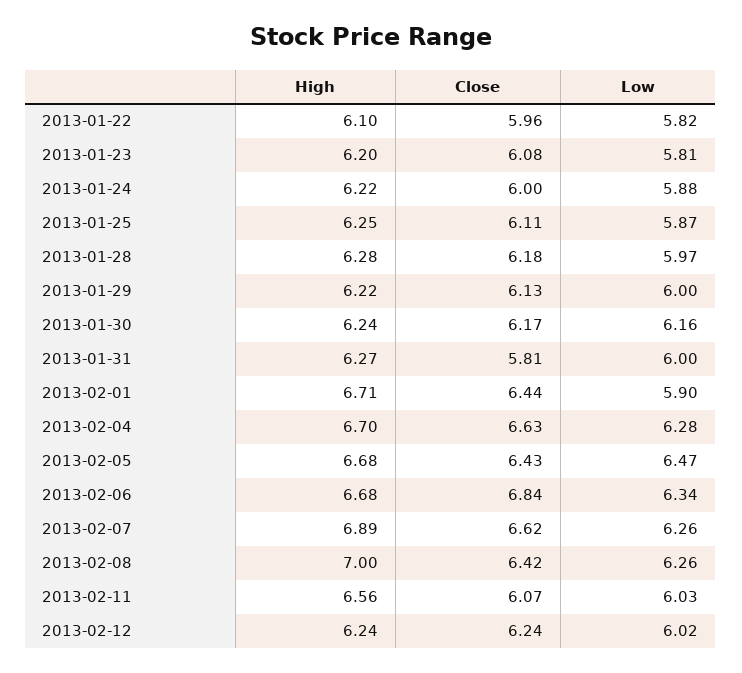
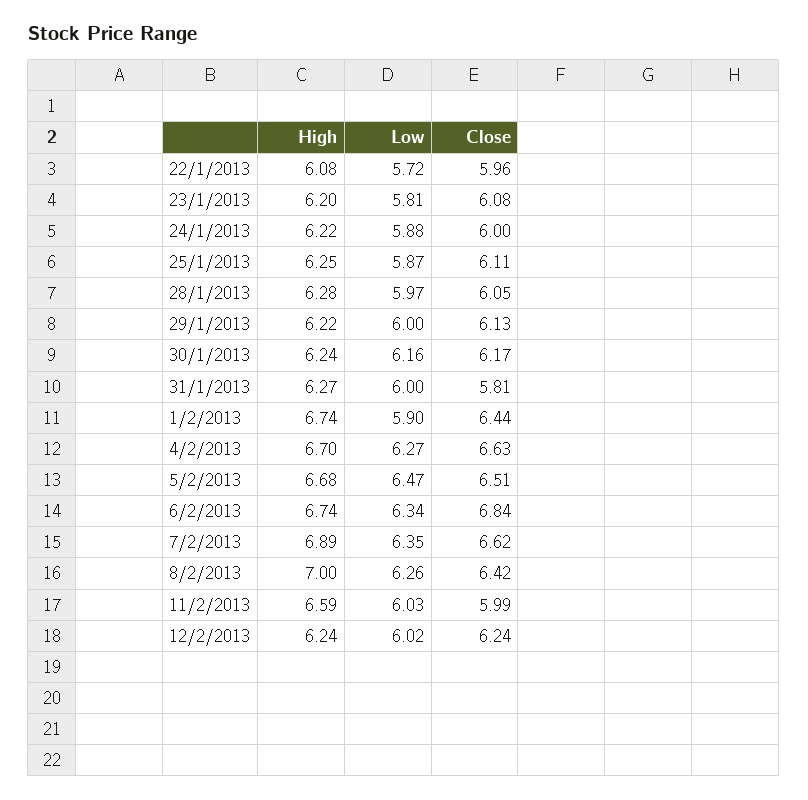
  {
    "High": {
-     "2013-01-22": 6.1,
+     "2013-01-22": 6.08,
      "2013-01-23": 6.2,
      "2013-01-24": 6.22,
      "2013-01-25": 6.25,
      "2013-01-28": 6.28,
      "2013-01-29": 6.22,
      "2013-01-30": 6.24,
      "2013-01-31": 6.27,
-     "2013-02-01": 6.71,
+     "2013-02-01": 6.74,
      "2013-02-04": 6.7,
      "2013-02-05": 6.68,
-     "2013-02-06": 6.68,
+     "2013-02-06": 6.74,
      "2013-02-07": 6.89,
      "2013-02-08": 7,
-     "2013-02-11": 6.56,
+     "2013-02-11": 6.59,
      "2013-02-12": 6.24
    },
    "Close": {
      "2013-01-22": 5.96,
      "2013-01-23": 6.08,
      "2013-01-24": 6,
      "2013-01-25": 6.11,
-     "2013-01-28": 6.18,
+     "2013-01-28": 6.05,
      "2013-01-29": 6.13,
      "2013-01-30": 6.17,
      "2013-01-31": 5.81,
      "2013-02-01": 6.44,
      "2013-02-04": 6.63,
-     "2013-02-05": 6.43,
+     "2013-02-05": 6.51,
      "2013-02-06": 6.84,
      "2013-02-07": 6.62,
      "2013-02-08": 6.42,
-     "2013-02-11": 6.07,
+     "2013-02-11": 5.99,
      "2013-02-12": 6.24
    },
    "Low": {
-     "2013-01-22": 5.82,
+     "2013-01-22": 5.72,
      "2013-01-23": 5.81,
      "2013-01-24": 5.88,
      "2013-01-25": 5.87,
      "2013-01-28": 5.97,
      "2013-01-29": 6,
      "2013-01-30": 6.16,
      "2013-01-31": 6,
      "2013-02-01": 5.9,
-     "2013-02-04": 6.28,
+     "2013-02-04": 6.27,
      "2013-02-05": 6.47,
      "2013-02-06": 6.34,
-     "2013-02-07": 6.26,
+     "2013-02-07": 6.35,
      "2013-02-08": 6.26,
      "2013-02-11": 6.03,
      "2013-02-12": 6.02
    }
  }

